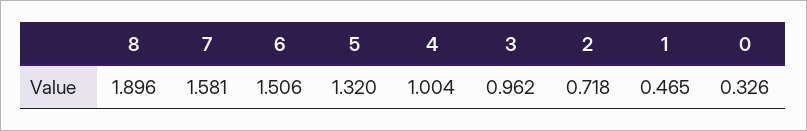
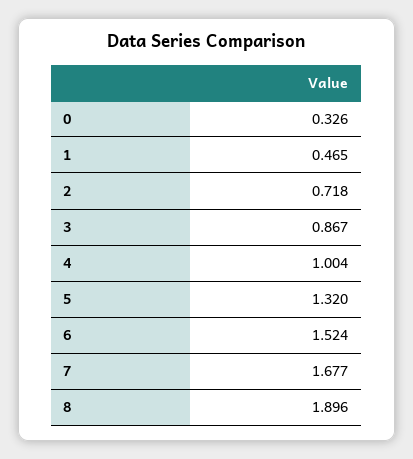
  {
    "8": 1.896,
-   "7": 1.581,
+   "7": 1.677,
-   "6": 1.506,
+   "6": 1.524,
    "5": 1.32,
    "4": 1.004,
-   "3": 0.962,
+   "3": 0.867,
    "2": 0.718,
    "1": 0.465,
    "0": 0.326
  }

